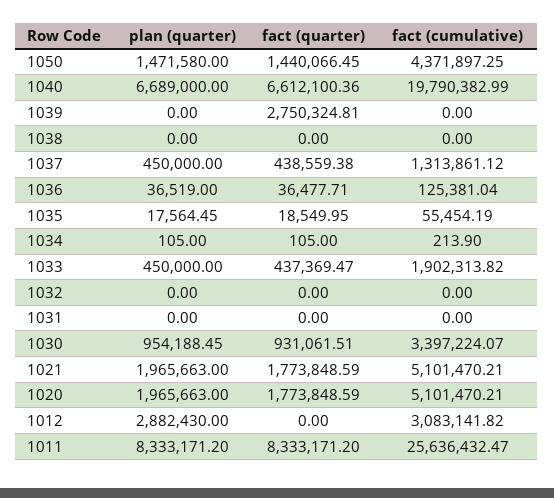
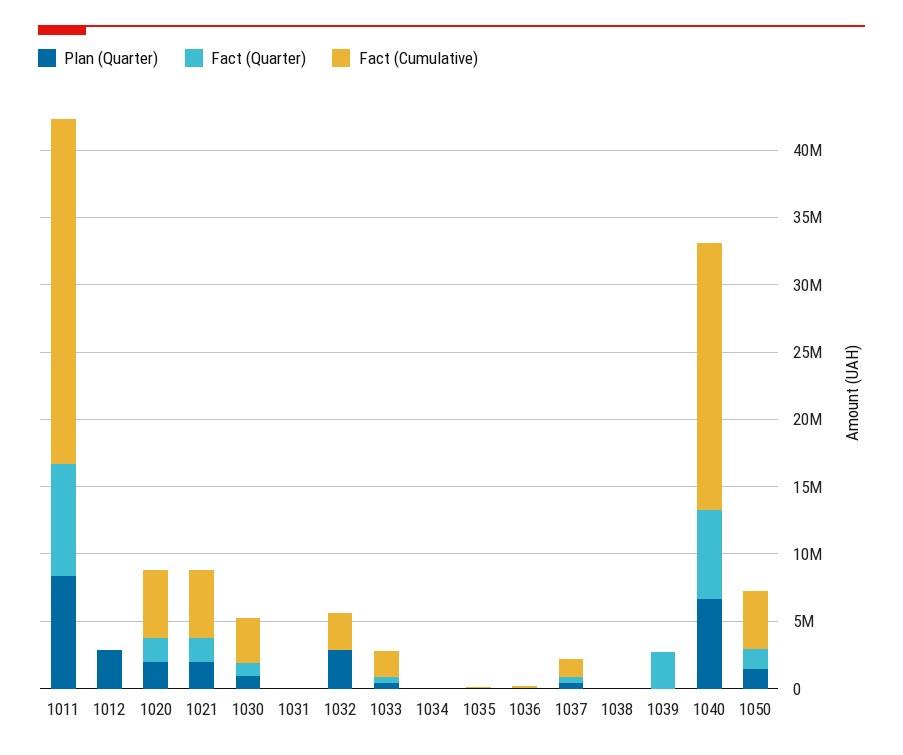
  {
    "plan (quarter)": {
      "1050": 1471580,
      "1040": 6689000,
      "1039": 0,
      "1038": 0,
      "1037": 450000,
      "1036": 36519,
      "1035": 17564.45,
      "1034": 105,
      "1033": 450000,
-     "1032": 0,
+     "1032": 3000000,
      "1031": 0,
      "1030": 954188.45,
      "1021": 1965663,
      "1020": 1965663,
      "1012": 2882430,
      "1011": 8333171.2
    },
    "fact (quarter)": {
      "1050": 1440066.45,
      "1040": 6612100.36,
      "1039": 2750324.81,
      "1038": 0,
      "1037": 438559.38,
      "1036": 36477.71,
      "1035": 18549.95,
      "1034": 105,
      "1033": 437369.47,
      "1032": 0,
      "1031": 0,
      "1030": 931061.51,
      "1021": 1773848.59,
      "1020": 1773848.59,
      "1012": 0,
      "1011": 8333171.2
    },
    "fact (cumulative)": {
      "1050": 4371897.25,
      "1040": 19790382.99,
      "1039": 0,
      "1038": 0,
      "1037": 1313861.12,
      "1036": 125381.04,
      "1035": 55454.19,
      "1034": 213.9,
      "1033": 1902313.82,
-     "1032": 0,
+     "1032": 3000000,
      "1031": 0,
      "1030": 3397224.07,
      "1021": 5101470.21,
      "1020": 5101470.21,
-     "1012": 3083141.82,
+     "1012": 0,
      "1011": 25636432.47
    }
  }

